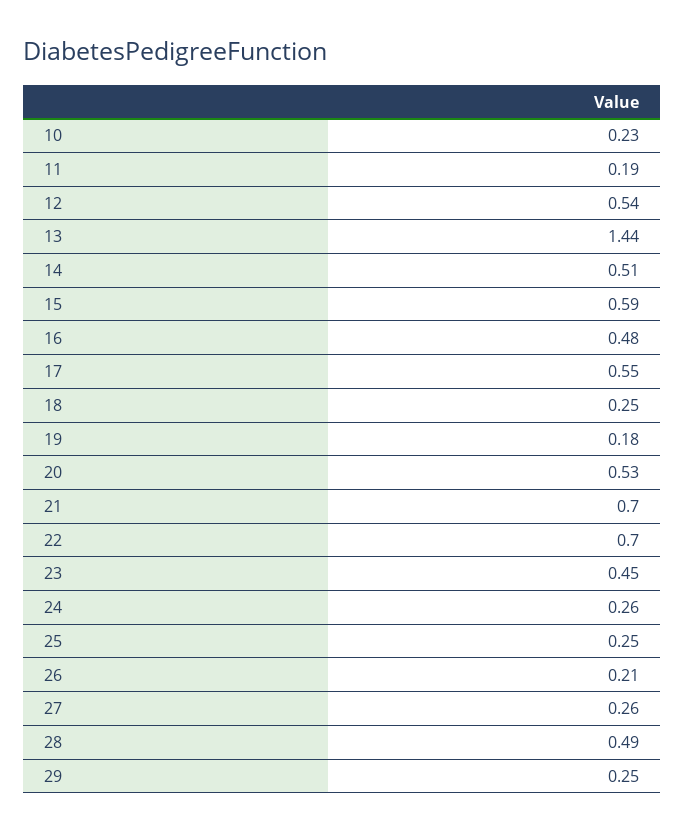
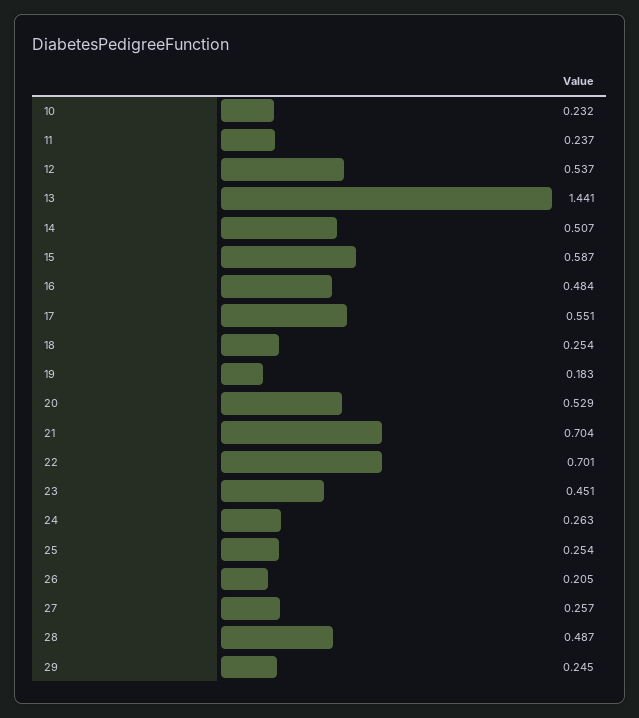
  {
    "10": 0.232,
-   "11": 0.19,
+   "11": 0.237,
    "12": 0.537,
    "13": 1.441,
    "14": 0.507,
    "15": 0.587,
    "16": 0.484,
    "17": 0.551,
    "18": 0.254,
    "19": 0.183,
    "20": 0.529,
    "21": 0.704,
    "22": 0.701,
    "23": 0.451,
    "24": 0.263,
    "25": 0.254,
    "26": 0.205,
    "27": 0.257,
    "28": 0.487,
    "29": 0.245
  }

